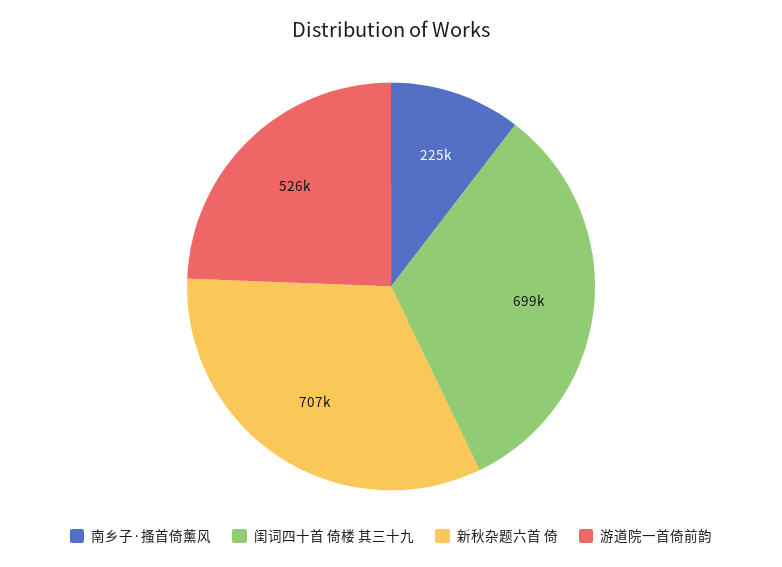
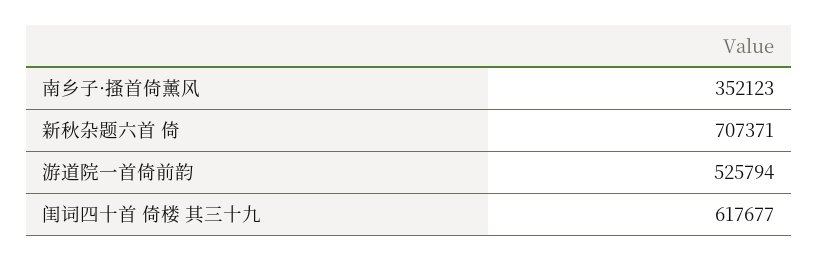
  {
-   "南乡子·搔首倚薰风": 225000,
+   "南乡子·搔首倚薰风": 352123,
-   "闺词四十首 倚楼 其三十九": 699000,
+   "闺词四十首 倚楼 其三十九": 617677,
    "新秋杂题六首 倚": 707371,
    "游道院一首倚前韵": 525794
  }

